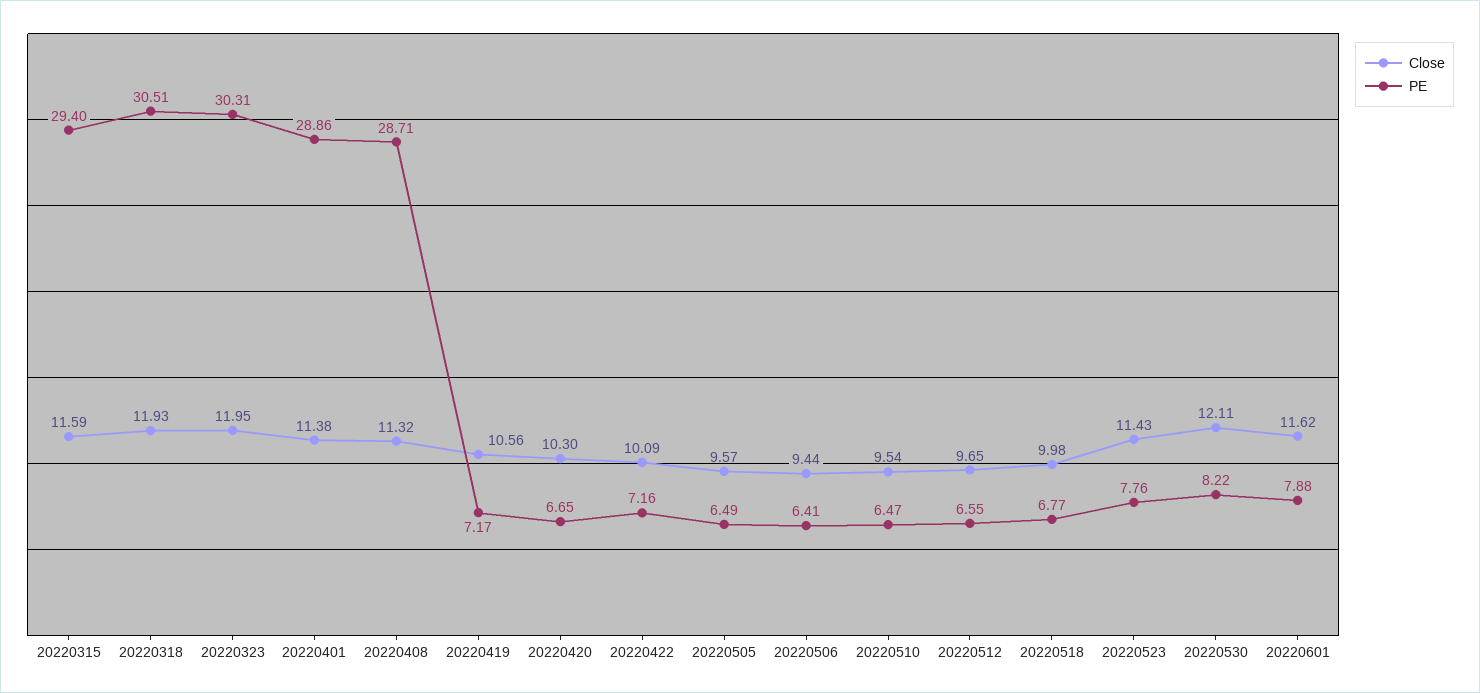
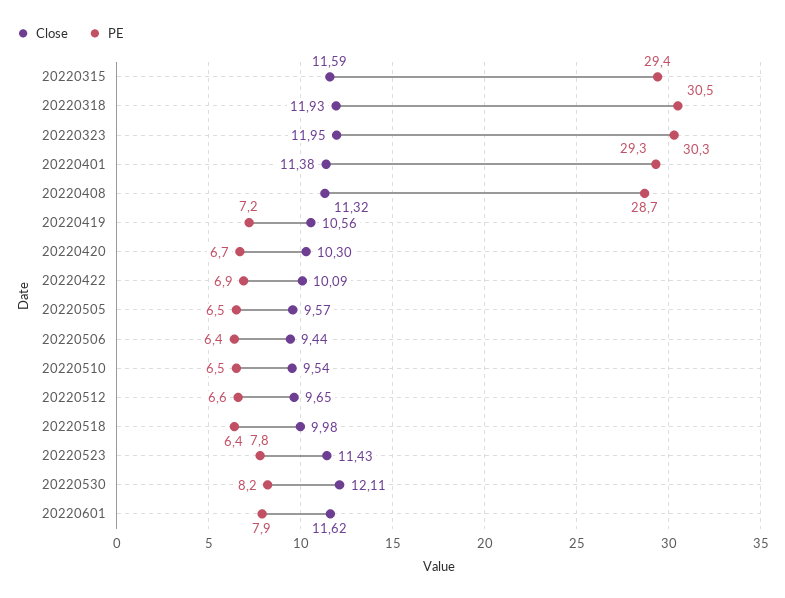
  {
    "Close": {
      "20220315": 11.59,
      "20220318": 11.93,
      "20220323": 11.95,
      "20220401": 11.38,
      "20220408": 11.32,
      "20220419": 10.56,
      "20220420": 10.3,
      "20220422": 10.09,
      "20220505": 9.57,
      "20220506": 9.44,
      "20220510": 9.54,
      "20220512": 9.65,
      "20220518": 9.98,
      "20220523": 11.43,
      "20220530": 12.11,
      "20220601": 11.62
    },
    "PE": {
      "20220315": 29.4,
      "20220318": 30.51,
      "20220323": 30.31,
-     "20220401": 28.86,
+     "20220401": 29.3,
      "20220408": 28.71,
      "20220419": 7.17,
      "20220420": 6.65,
-     "20220422": 7.16,
+     "20220422": 6.9,
      "20220505": 6.49,
      "20220506": 6.41,
      "20220510": 6.47,
      "20220512": 6.55,
-     "20220518": 6.77,
+     "20220518": 6.4,
      "20220523": 7.76,
      "20220530": 8.22,
      "20220601": 7.88
    }
  }

